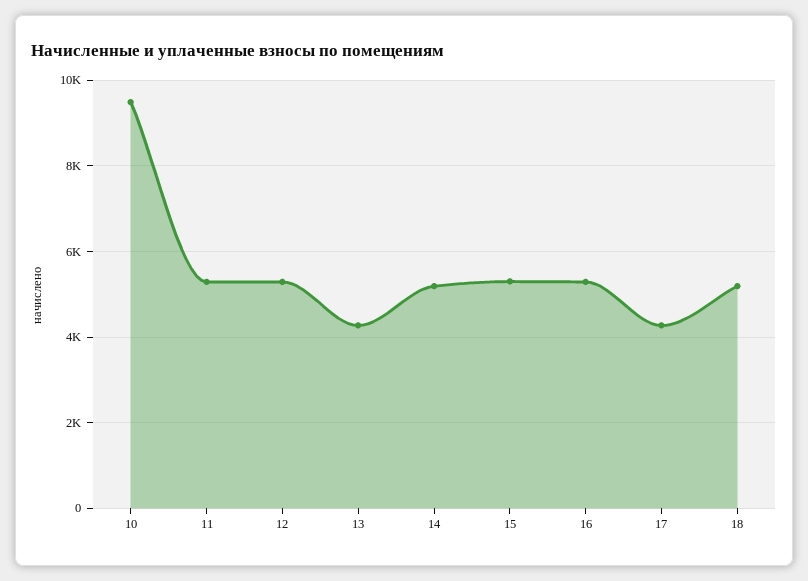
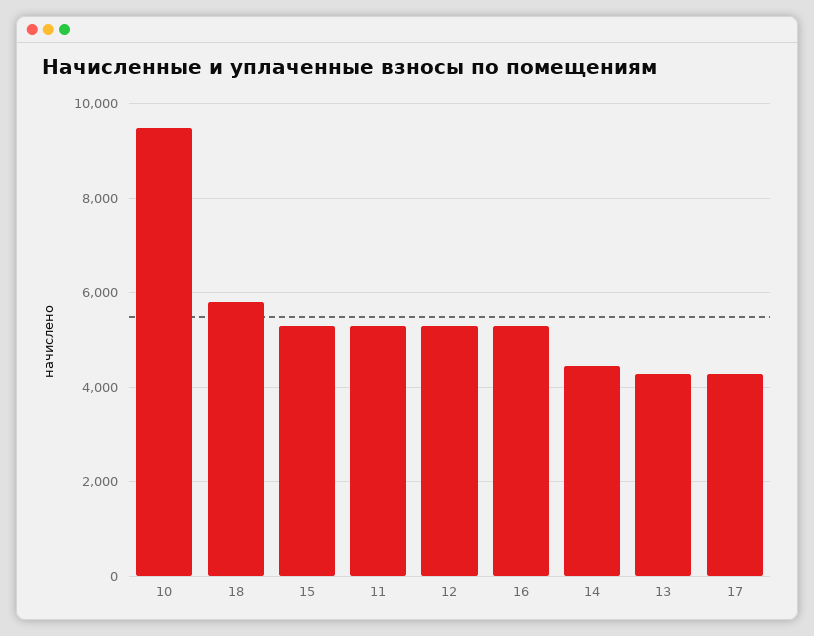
  {
    "10": 9400,
    "11": 5200,
    "12": 5200,
    "13": 4200,
-   "14": 5200,
+   "14": 4400,
    "15": 5200,
    "16": 5200,
    "17": 4200,
-   "18": 5200
+   "18": 5800
  }

